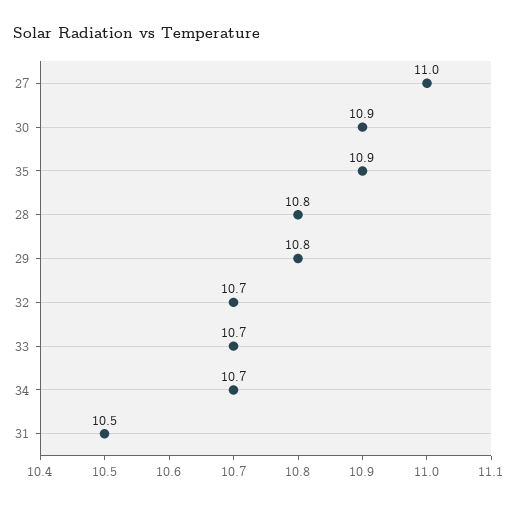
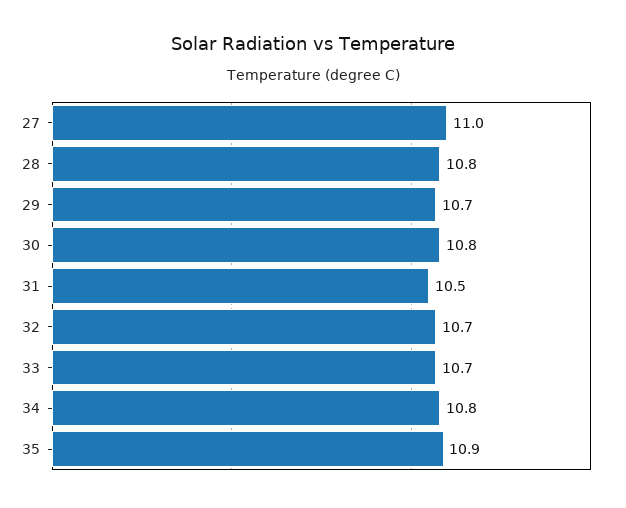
  {
    "27": 11,
-   "30": 10.9,
+   "30": 10.8,
    "35": 10.9,
    "28": 10.8,
-   "29": 10.8,
+   "29": 10.7,
    "32": 10.7,
    "33": 10.7,
-   "34": 10.7,
+   "34": 10.8,
    "31": 10.5
  }

